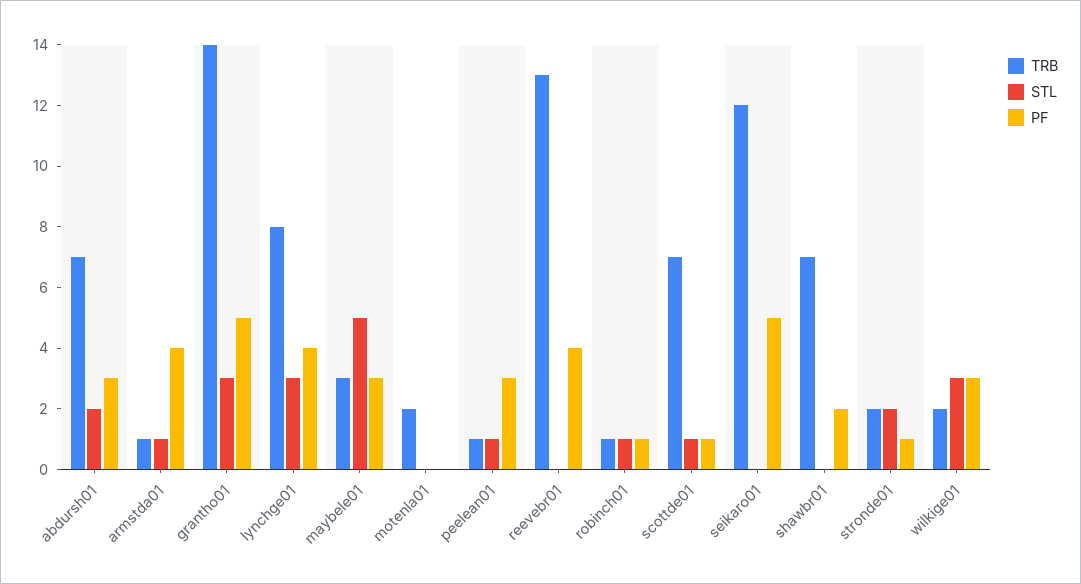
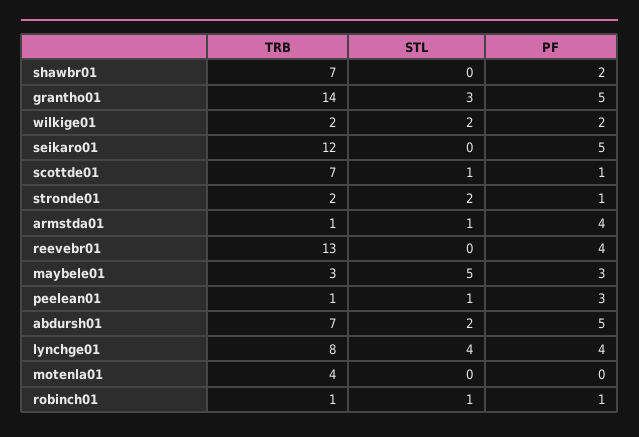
  {
    "TRB": {
      "abdursh01": 7,
      "armstda01": 1,
      "grantho01": 14,
      "lynchge01": 8,
      "maybele01": 3,
-     "motenla01": 2,
+     "motenla01": 4,
      "peelean01": 1,
      "reevebr01": 13,
      "robinch01": 1,
      "scottde01": 7,
      "seikaro01": 12,
      "shawbr01": 7,
      "stronde01": 2,
      "wilkige01": 2
    },
    "STL": {
      "abdursh01": 2,
      "armstda01": 1,
      "grantho01": 3,
-     "lynchge01": 3,
+     "lynchge01": 4,
      "maybele01": 5,
      "motenla01": 0,
      "peelean01": 1,
      "reevebr01": 0,
      "robinch01": 1,
      "scottde01": 1,
      "seikaro01": 0,
      "shawbr01": 0,
      "stronde01": 2,
-     "wilkige01": 3
+     "wilkige01": 2
    },
    "PF": {
-     "abdursh01": 3,
+     "abdursh01": 5,
      "armstda01": 4,
      "grantho01": 5,
      "lynchge01": 4,
      "maybele01": 3,
      "motenla01": 0,
      "peelean01": 3,
      "reevebr01": 4,
      "robinch01": 1,
      "scottde01": 1,
      "seikaro01": 5,
      "shawbr01": 2,
      "stronde01": 1,
-     "wilkige01": 3
+     "wilkige01": 2
    }
  }

